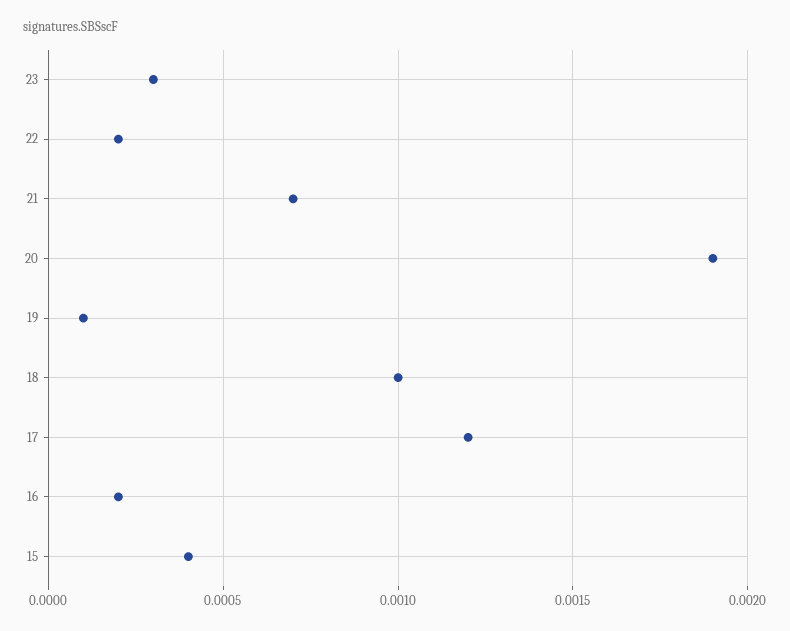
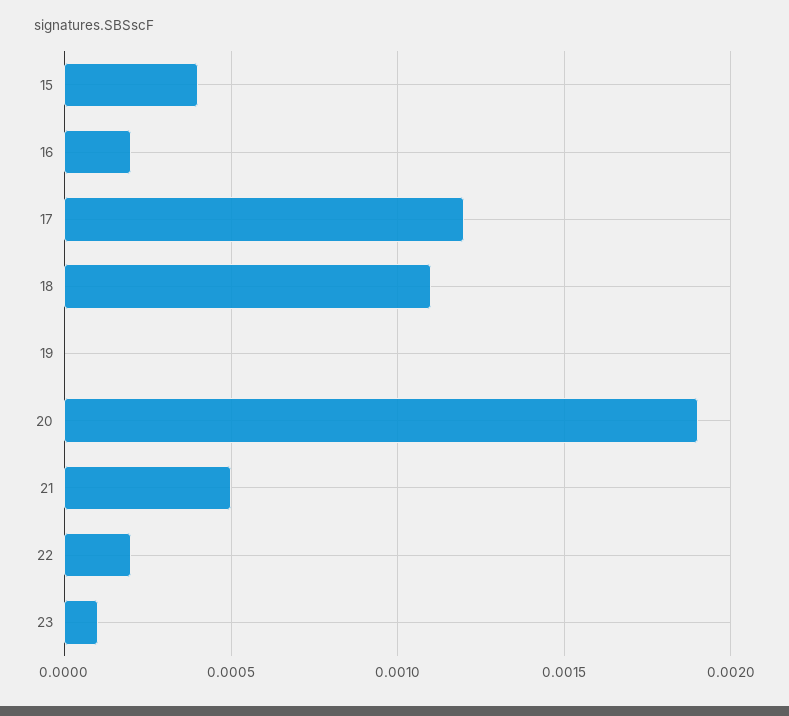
  {
-   "23": 0.0003,
+   "23": 0.0001,
    "22": 0.0002,
-   "21": 0.0007,
+   "21": 0.0005,
    "20": 0.0019,
-   "19": 0.0001,
+   "19": 0,
-   "18": 0.001,
+   "18": 0.0011,
    "17": 0.0012,
    "16": 0.0002,
    "15": 0.0004
  }

